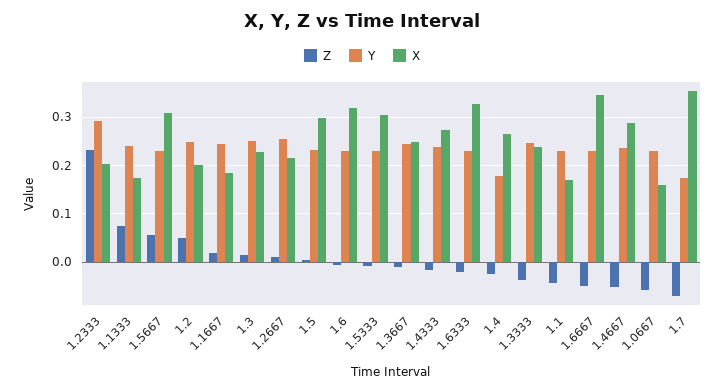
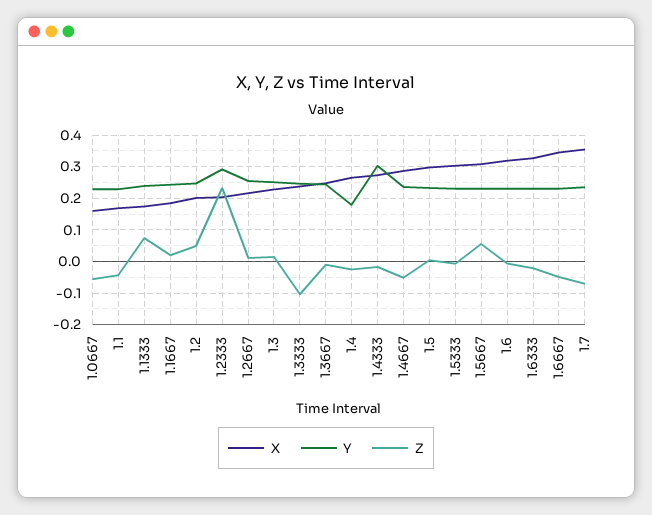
  {
    "Z": {
      "1.2333": 0.24,
      "1.1333": 0.08,
      "1.5667": 0.06,
      "1.2": 0.04,
      "1.1667": 0.02,
      "1.3": 0.02,
      "1.2667": 0.02,
      "1.5": 0,
      "1.6": 0,
      "1.5333": 0,
      "1.3667": -0.02,
      "1.4333": -0.02,
      "1.6333": -0.02,
      "1.4": -0.02,
-     "1.3333": -0.04,
+     "1.3333": -0.1,
      "1.1": -0.04,
      "1.6667": -0.04,
      "1.4667": -0.06,
      "1.0667": -0.06,
      "1.7": -0.08
    },
    "Y": {
      "1.2333": 0.3,
      "1.1333": 0.24,
      "1.5667": 0.24,
      "1.2": 0.24,
      "1.1667": 0.24,
      "1.3": 0.26,
      "1.2667": 0.26,
      "1.5": 0.24,
      "1.6": 0.24,
      "1.5333": 0.24,
      "1.3667": 0.24,
-     "1.4333": 0.24,
+     "1.4333": 0.3,
      "1.6333": 0.24,
      "1.4": 0.18,
      "1.3333": 0.24,
      "1.1": 0.22,
      "1.6667": 0.24,
      "1.4667": 0.24,
      "1.0667": 0.22,
-     "1.7": 0.18
+     "1.7": 0.24
    },
    "X": {
      "1.2333": 0.2,
      "1.1333": 0.18,
      "1.5667": 0.3,
      "1.2": 0.2,
      "1.1667": 0.18,
      "1.3": 0.22,
      "1.2667": 0.22,
      "1.5": 0.3,
      "1.6": 0.32,
      "1.5333": 0.3,
      "1.3667": 0.24,
      "1.4333": 0.28,
      "1.6333": 0.32,
      "1.4": 0.26,
      "1.3333": 0.24,
      "1.1": 0.16,
      "1.6667": 0.34,
      "1.4667": 0.28,
      "1.0667": 0.16,
      "1.7": 0.36
    }
  }

